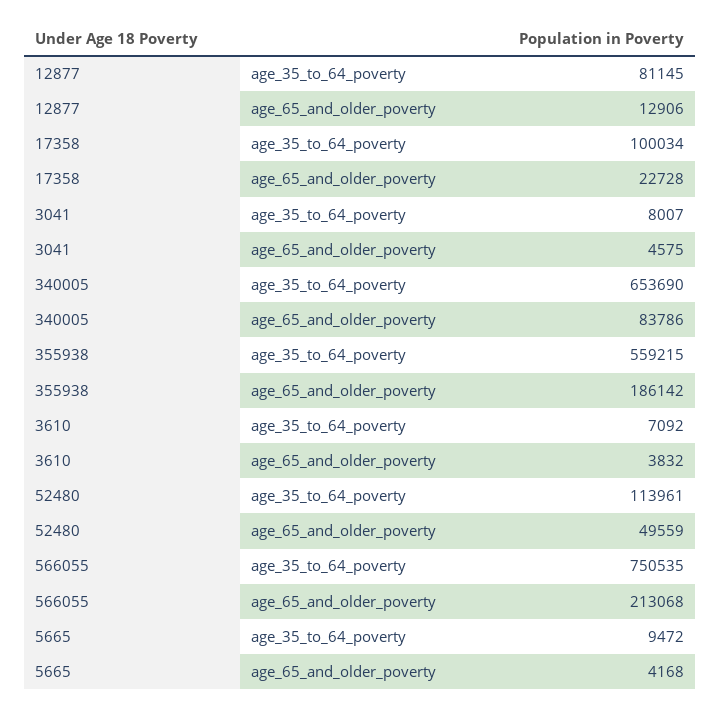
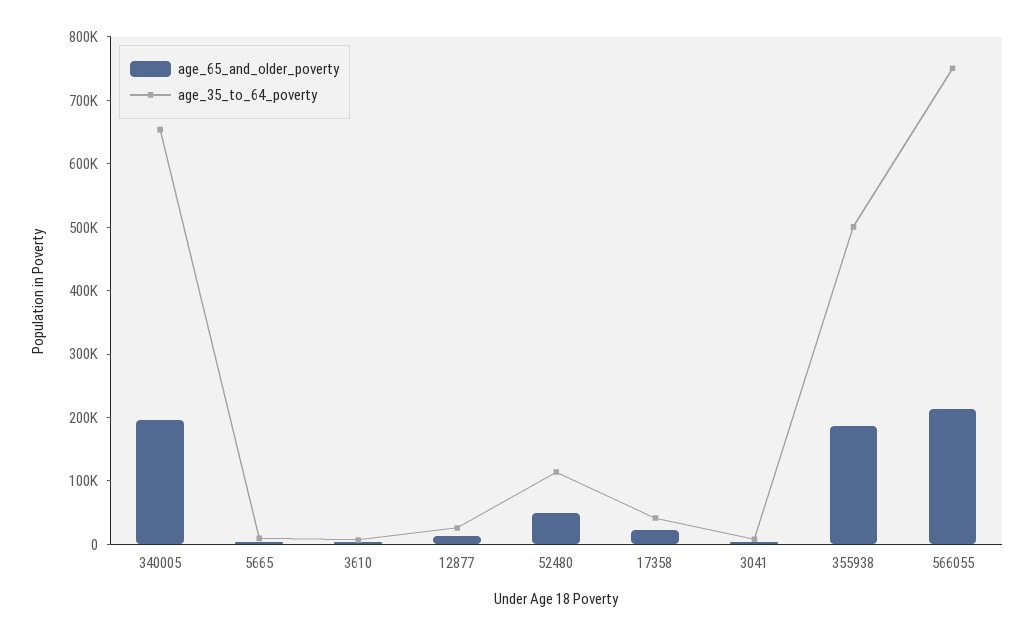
  {
    "age_35_to_64_poverty": {
-     "12877": 81145,
+     "12877": 20000,
-     "17358": 100034,
+     "17358": 40000,
      "3041": 8007,
      "340005": 653690,
-     "355938": 559215,
+     "355938": 500000,
      "3610": 7092,
      "52480": 113961,
      "566055": 750535,
      "5665": 9472
    },
    "age_65_and_older_poverty": {
      "12877": 12906,
      "17358": 22728,
      "3041": 4575,
-     "340005": 83786,
+     "340005": 200000,
      "355938": 186142,
      "3610": 3832,
      "52480": 49559,
      "566055": 213068,
      "5665": 4168
    }
  }

